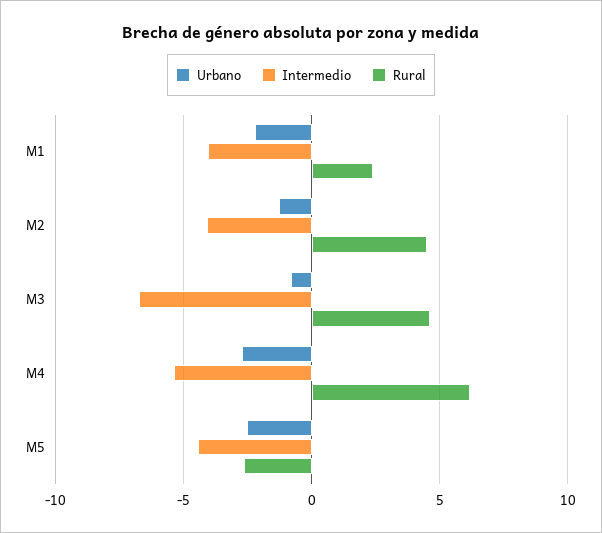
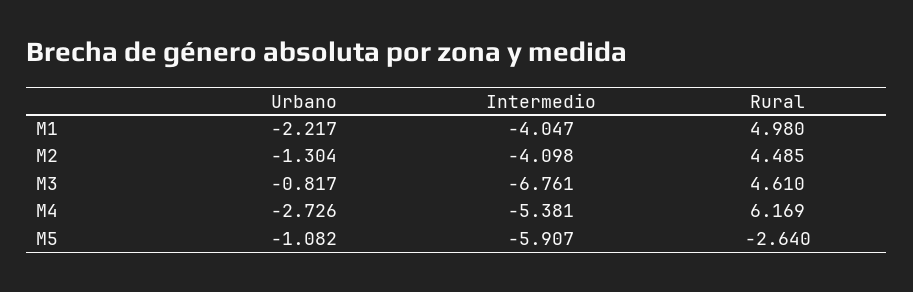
  {
    "Urbano": {
      "M1": -2.217,
      "M2": -1.304,
      "M3": -0.817,
      "M4": -2.726,
-     "M5": -2.5
+     "M5": -1.082
    },
    "Intermedio": {
      "M1": -4.047,
      "M2": -4.098,
      "M3": -6.761,
      "M4": -5.381,
-     "M5": -4.5
+     "M5": -5.907
    },
    "Rural": {
-     "M1": 2.5,
+     "M1": 4.98,
      "M2": 4.485,
      "M3": 4.61,
      "M4": 6.169,
      "M5": -2.64
    }
  }

